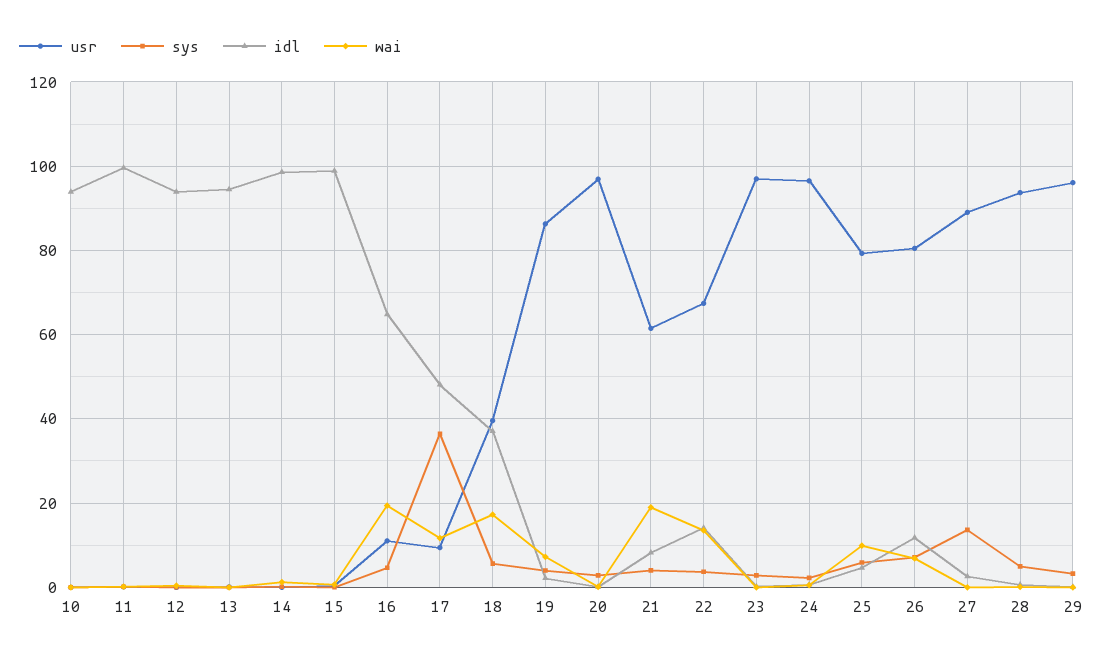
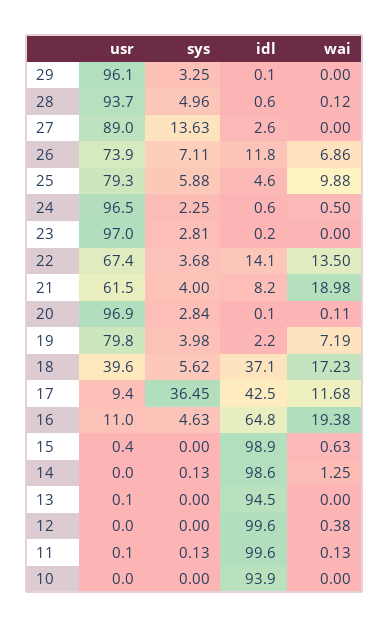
  {
    "usr": {
      "10": 0,
      "11": 0.1,
      "12": 0,
      "13": 0.1,
      "14": 0,
      "15": 0.4,
      "16": 11,
      "17": 9.4,
      "18": 39.6,
-     "19": 86,
+     "19": 79.8,
      "20": 96.9,
      "21": 61.5,
      "22": 67.4,
      "23": 97,
      "24": 96.5,
      "25": 79.3,
-     "26": 80,
+     "26": 73.9,
      "27": 89,
      "28": 93.7,
      "29": 96.1
    },
    "sys": {
      "10": 0,
      "11": 0.13,
      "12": 0,
      "13": 0,
      "14": 0.13,
      "15": 0,
      "16": 4.63,
      "17": 36.45,
      "18": 5.62,
      "19": 3.98,
      "20": 2.84,
      "21": 4,
      "22": 3.68,
      "23": 2.81,
      "24": 2.25,
      "25": 5.88,
      "26": 7.11,
      "27": 13.63,
      "28": 4.96,
      "29": 3.25
    },
    "idl": {
      "10": 93.9,
      "11": 99.6,
-     "12": 94,
+     "12": 99.6,
      "13": 94.5,
      "14": 98.6,
      "15": 98.9,
      "16": 64.8,
-     "17": 48,
+     "17": 42.5,
      "18": 37.1,
      "19": 2.2,
      "20": 0.1,
      "21": 8.2,
      "22": 14.1,
      "23": 0.2,
      "24": 0.6,
      "25": 4.6,
      "26": 11.8,
      "27": 2.6,
      "28": 0.6,
      "29": 0.1
    },
    "wai": {
      "10": 0,
      "11": 0.13,
      "12": 0.38,
      "13": 0,
      "14": 1.25,
      "15": 0.63,
      "16": 19.38,
      "17": 11.68,
      "18": 17.23,
      "19": 7.19,
      "20": 0.11,
      "21": 18.98,
      "22": 13.5,
      "23": 0,
      "24": 0.5,
      "25": 9.88,
      "26": 6.86,
      "27": 0,
      "28": 0.12,
      "29": 0
    }
  }

